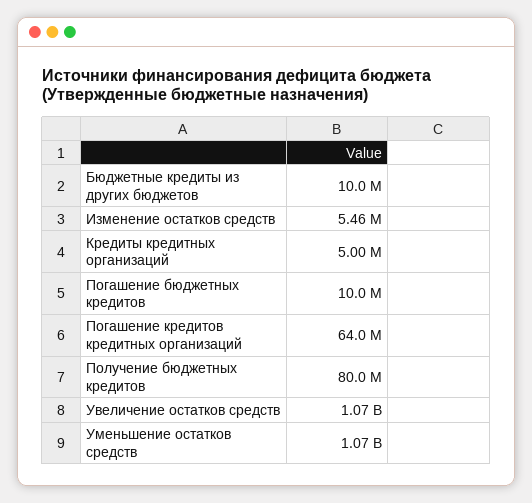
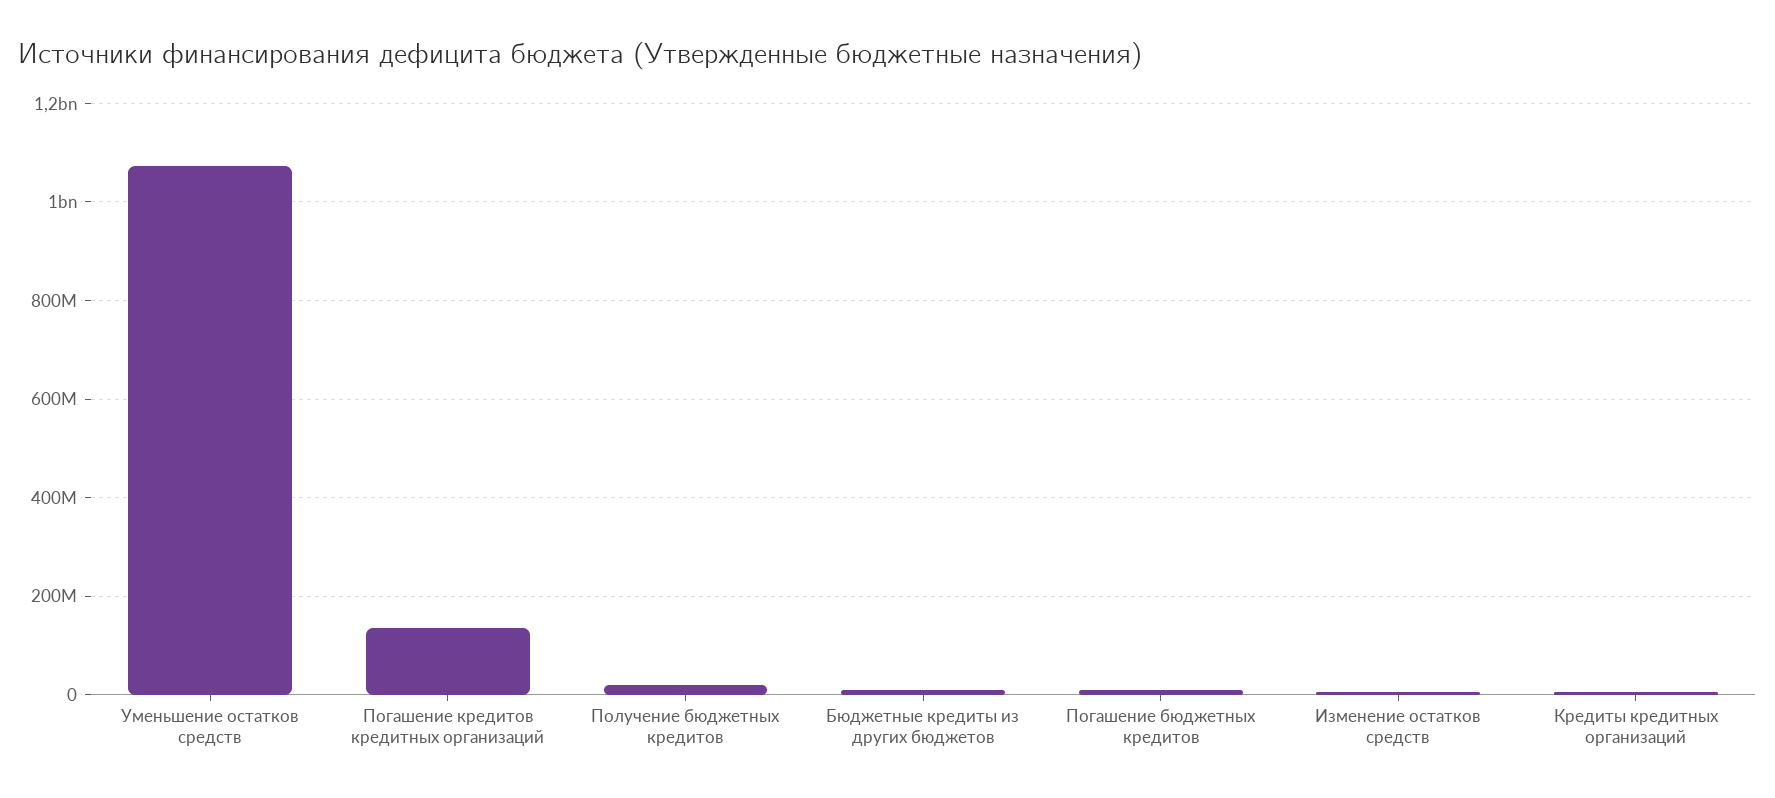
  {
    "Бюджетные кредиты из других бюджетов": 10000000,
    "Изменение остатков средств": 5460000,
    "Кредиты кредитных организаций": 5000000,
    "Погашение бюджетных кредитов": 10000000,
-   "Погашение кредитов кредитных организаций": 64000000,
+   "Погашение кредитов кредитных организаций": 140000000,
-   "Получение бюджетных кредитов": 80000000,
+   "Получение бюджетных кредитов": 20000000,
-   "Увеличение остатков средств": 1070000000,
    "Уменьшение остатков средств": 1070000000
  }

